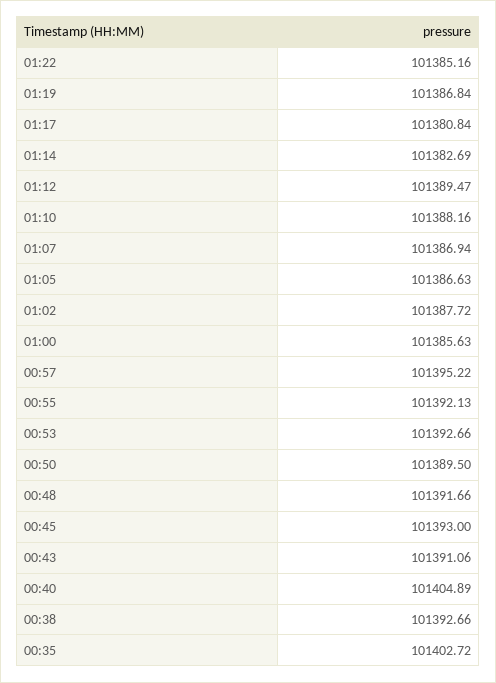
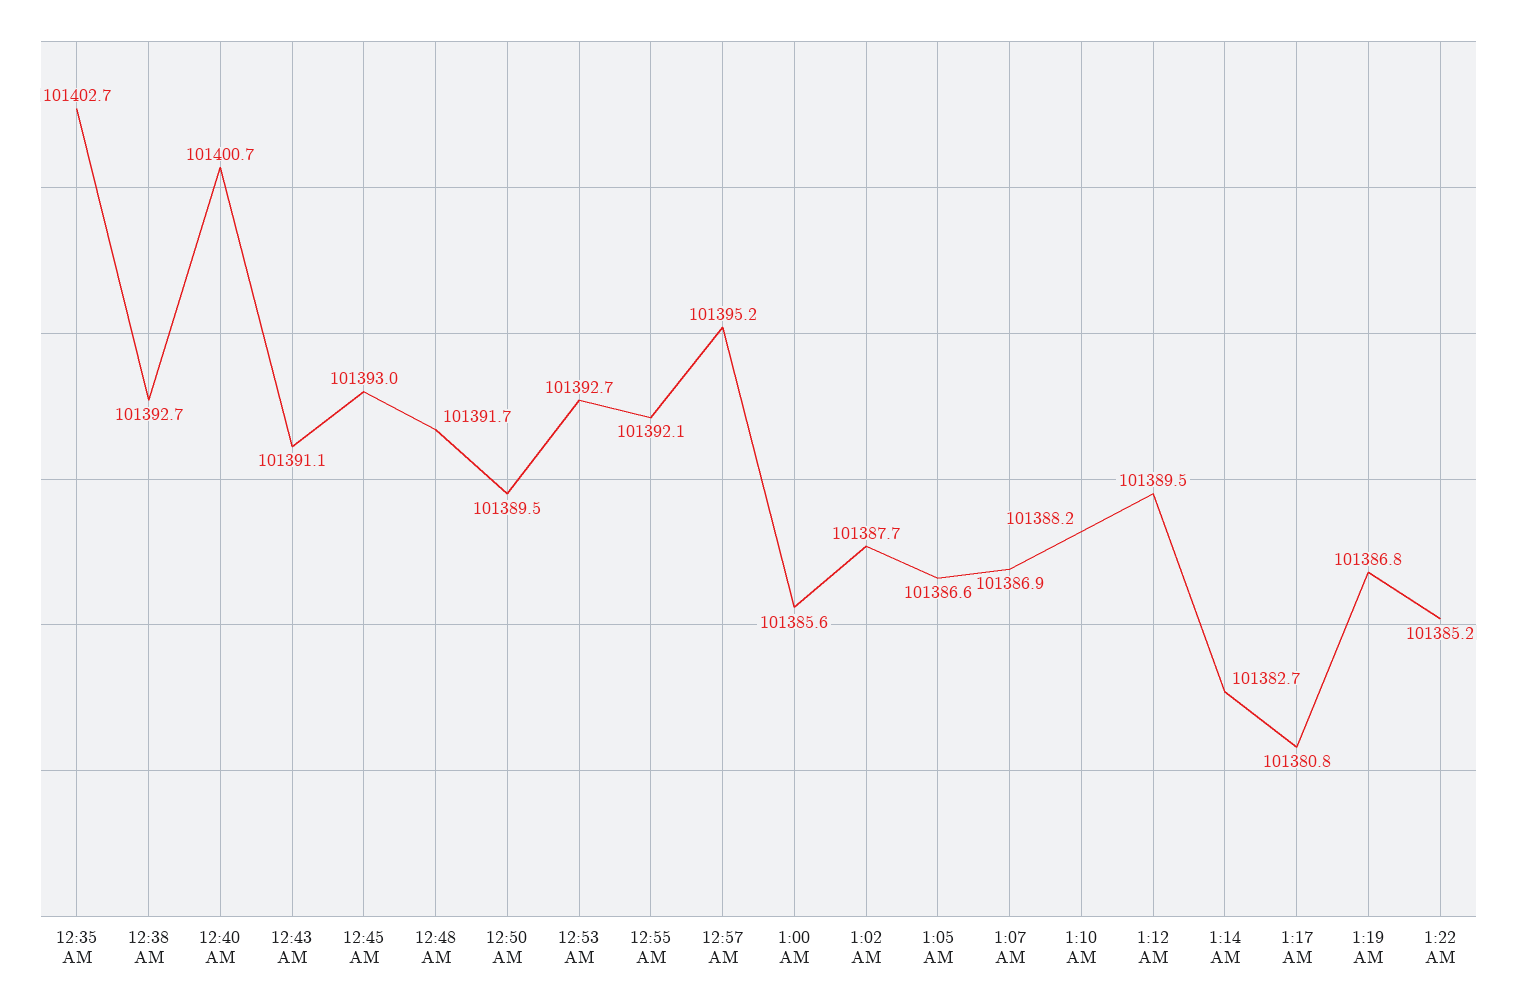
  {
    "01:22": 101385.16,
    "01:19": 101386.84,
    "01:17": 101380.84,
    "01:14": 101382.69,
    "01:12": 101389.47,
    "01:10": 101388.16,
    "01:07": 101386.94,
    "01:05": 101386.63,
    "01:02": 101387.72,
    "01:00": 101385.63,
    "00:57": 101395.22,
    "00:55": 101392.13,
    "00:53": 101392.66,
    "00:50": 101389.5,
    "00:48": 101391.66,
    "00:45": 101393,
    "00:43": 101391.06,
-   "00:40": 101404.89,
+   "00:40": 101400.7,
    "00:38": 101392.66,
    "00:35": 101402.72
  }

